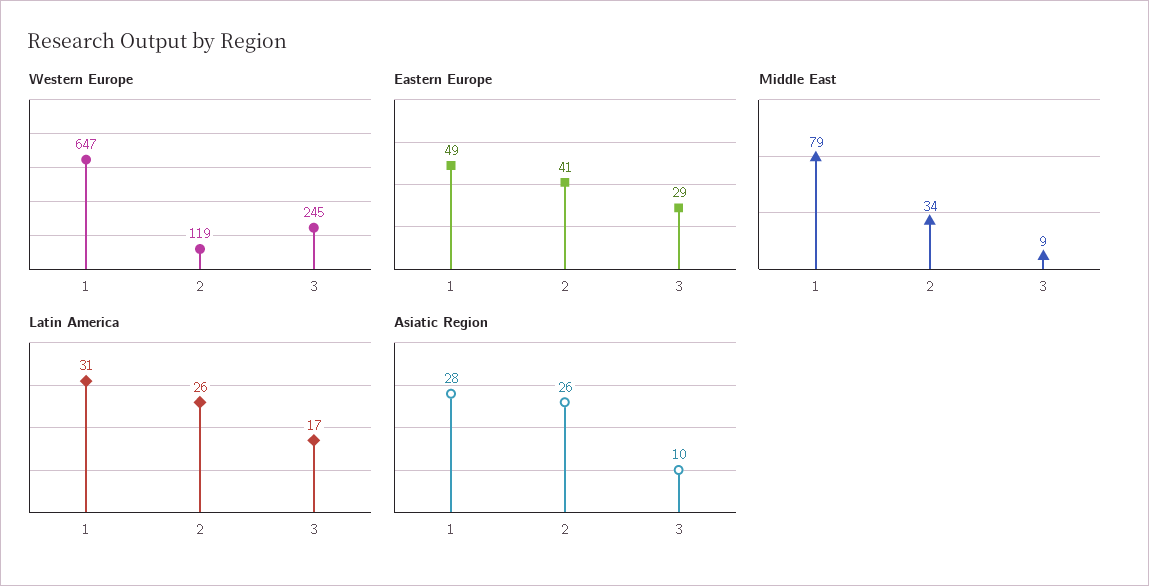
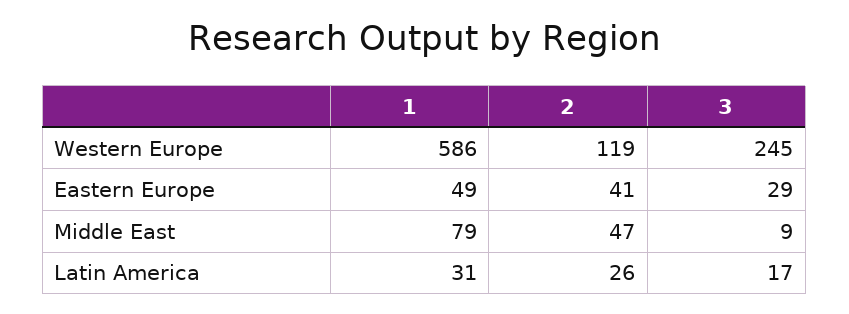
  {
    "Western Europe": {
-     "1": 647,
+     "1": 586,
      "2": 119,
      "3": 245
    },
    "Eastern Europe": {
      "1": 49,
      "2": 41,
      "3": 29
    },
    "Middle East": {
      "1": 79,
-     "2": 34,
+     "2": 47,
      "3": 9
    },
    "Latin America": {
      "1": 31,
      "2": 26,
      "3": 17
-   },
+   }
-   "Asiatic Region": {
-     "1": 28,
-     "2": 26,
-     "3": 10
-   }
  }

